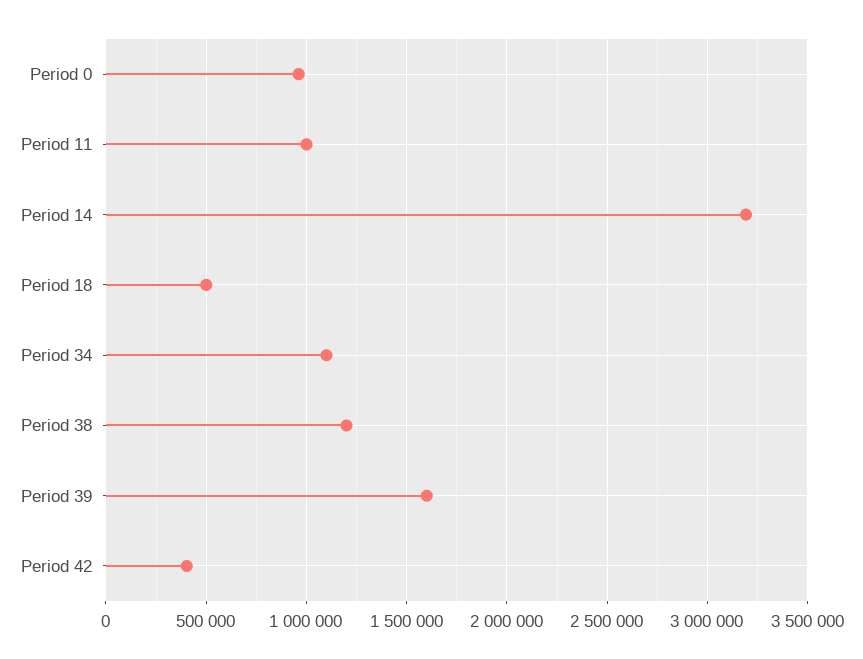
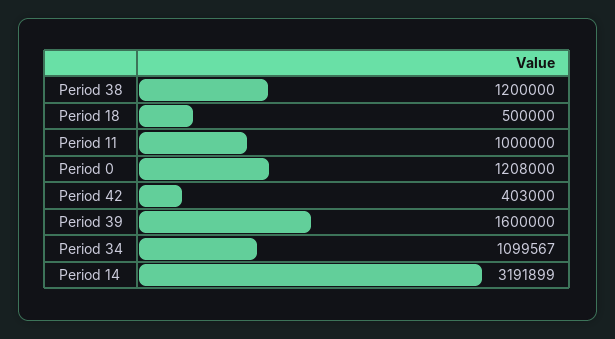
  {
-   "Period 0": 950000,
+   "Period 0": 1208000,
    "Period 11": 1000000,
    "Period 14": 3191899,
    "Period 18": 500000,
    "Period 34": 1099567,
    "Period 38": 1200000,
    "Period 39": 1600000,
    "Period 42": 403000
  }

